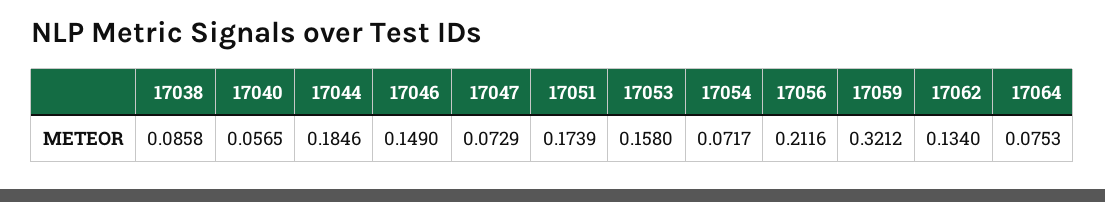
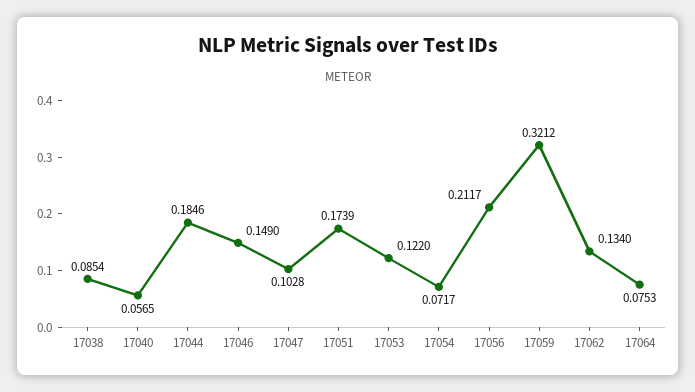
  {
-   "17038": 0.0858,
+   "17038": 0.0854,
    "17040": 0.0565,
    "17044": 0.1846,
    "17046": 0.149,
-   "17047": 0.0729,
+   "17047": 0.1028,
    "17051": 0.1739,
-   "17053": 0.158,
+   "17053": 0.122,
    "17054": 0.0717,
-   "17056": 0.2116,
+   "17056": 0.2117,
    "17059": 0.3212,
    "17062": 0.134,
    "17064": 0.0753
  }

